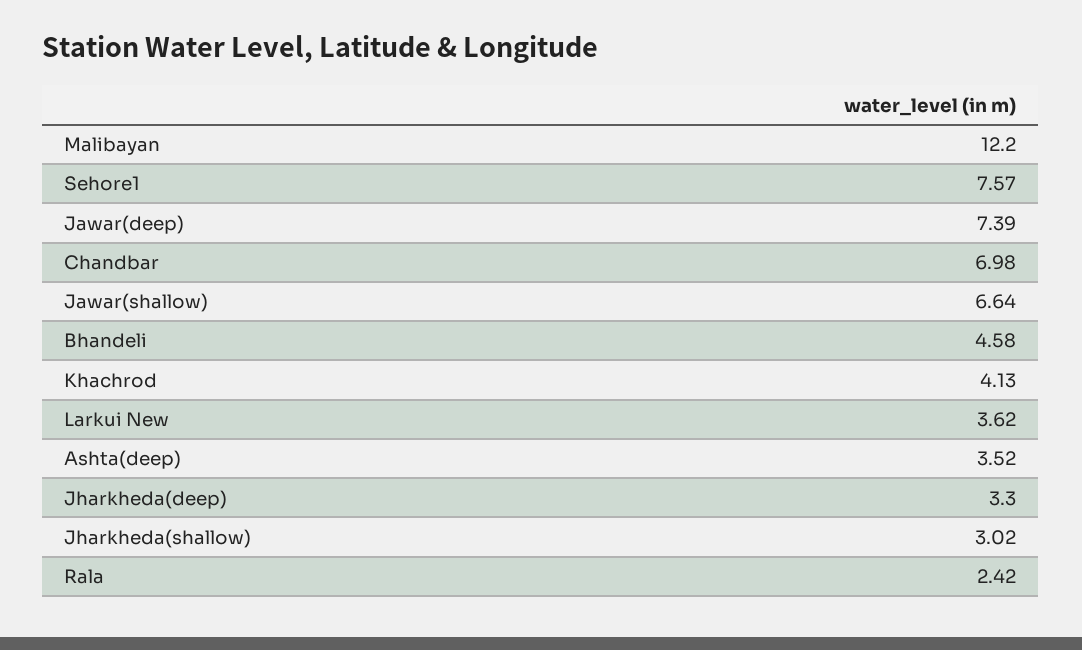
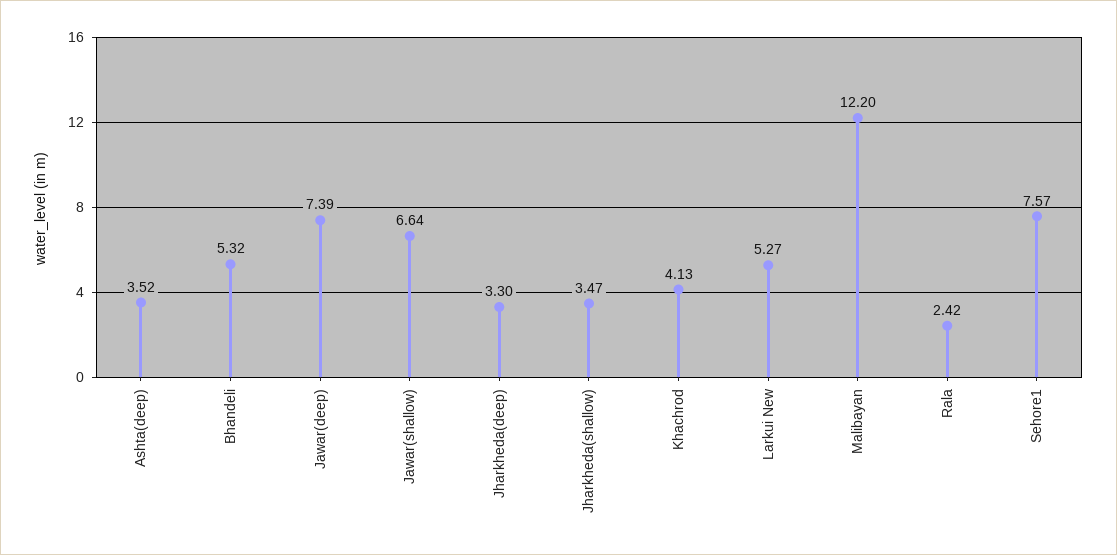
  {
    "Malibayan": 12.2,
    "Sehore1": 7.57,
    "Jawar(deep)": 7.39,
-   "Chandbar": 6.98,
    "Jawar(shallow)": 6.64,
-   "Bhandeli": 4.58,
+   "Bhandeli": 5.32,
    "Khachrod": 4.13,
-   "Larkui New": 3.62,
+   "Larkui New": 5.27,
    "Ashta(deep)": 3.52,
    "Jharkheda(deep)": 3.3,
-   "Jharkheda(shallow)": 3.02,
+   "Jharkheda(shallow)": 3.47,
    "Rala": 2.42
  }

